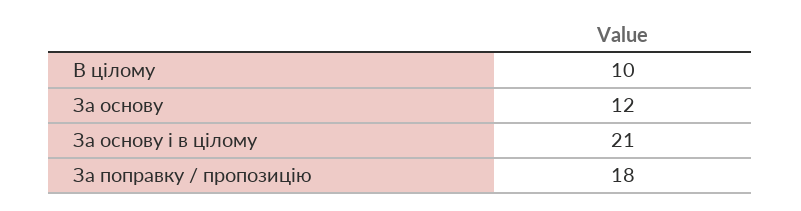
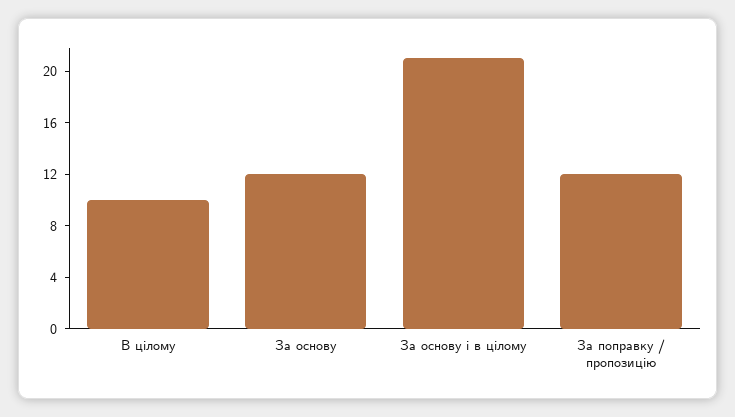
  {
    "В цілому": 10,
    "За основу": 12,
    "За основу і в цілому": 21,
-   "За поправку / пропозицію": 18
+   "За поправку / пропозицію": 12
  }

